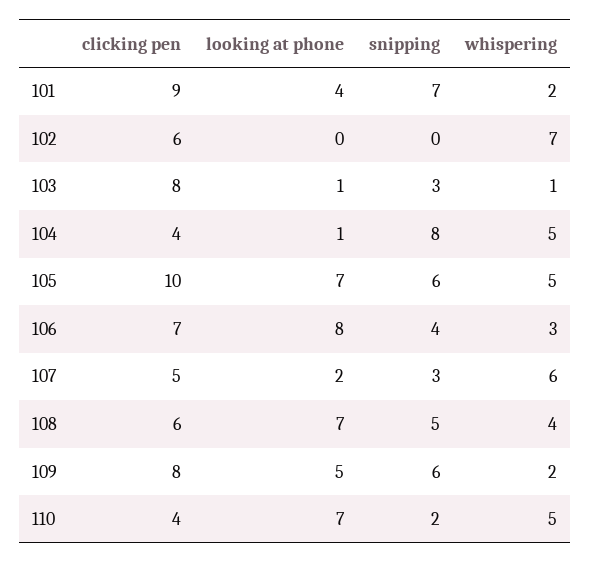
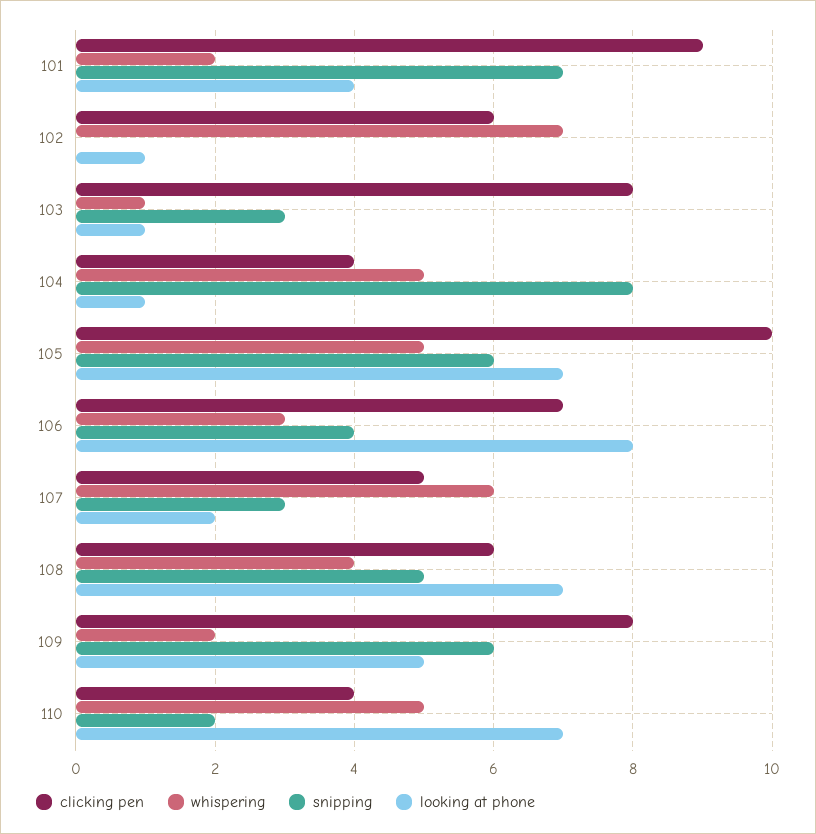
  {
    "clicking pen": {
      "101": 9,
      "102": 6,
      "103": 8,
      "104": 4,
      "105": 10,
      "106": 7,
      "107": 5,
      "108": 6,
      "109": 8,
      "110": 4
    },
    "looking at phone": {
      "101": 4,
-     "102": 0,
+     "102": 1,
      "103": 1,
      "104": 1,
      "105": 7,
      "106": 8,
      "107": 2,
      "108": 7,
      "109": 5,
      "110": 7
    },
    "snipping": {
      "101": 7,
      "102": 0,
      "103": 3,
      "104": 8,
      "105": 6,
      "106": 4,
      "107": 3,
      "108": 5,
      "109": 6,
      "110": 2
    },
    "whispering": {
      "101": 2,
      "102": 7,
      "103": 1,
      "104": 5,
      "105": 5,
      "106": 3,
      "107": 6,
      "108": 4,
      "109": 2,
      "110": 5
    }
  }

